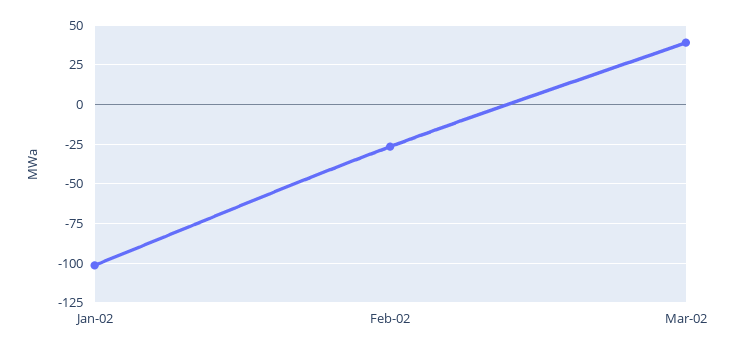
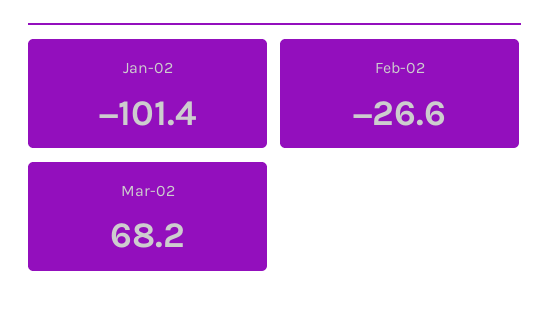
  {
    "Jan-02": -101.4,
    "Feb-02": -26.6,
-   "Mar-02": 40
+   "Mar-02": 68.2
  }

